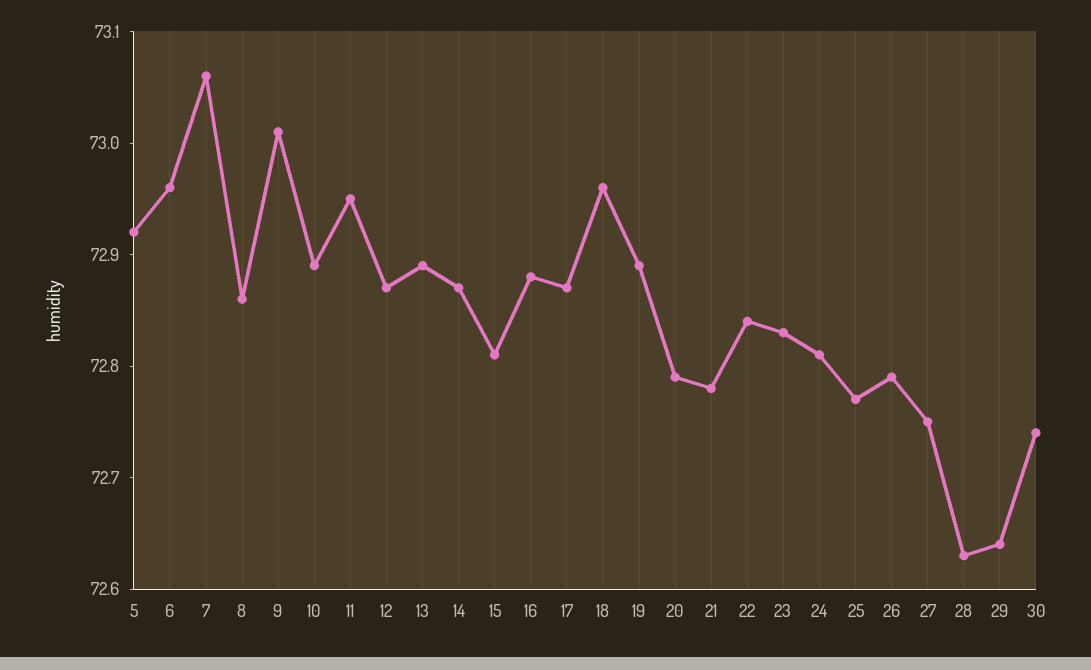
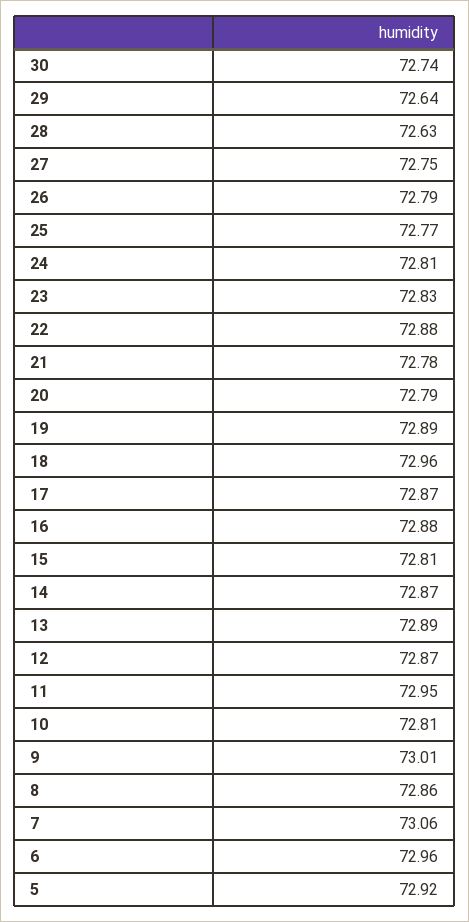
  {
    "5": 72.92,
    "6": 72.96,
    "7": 73.06,
    "8": 72.86,
    "9": 73.01,
-   "10": 72.89,
+   "10": 72.81,
    "11": 72.95,
    "12": 72.87,
    "13": 72.89,
    "14": 72.87,
    "15": 72.81,
    "16": 72.88,
    "17": 72.87,
    "18": 72.96,
    "19": 72.89,
    "20": 72.79,
    "21": 72.78,
-   "22": 72.84,
+   "22": 72.88,
    "23": 72.83,
    "24": 72.81,
    "25": 72.77,
    "26": 72.79,
    "27": 72.75,
    "28": 72.63,
    "29": 72.64,
    "30": 72.74
  }

